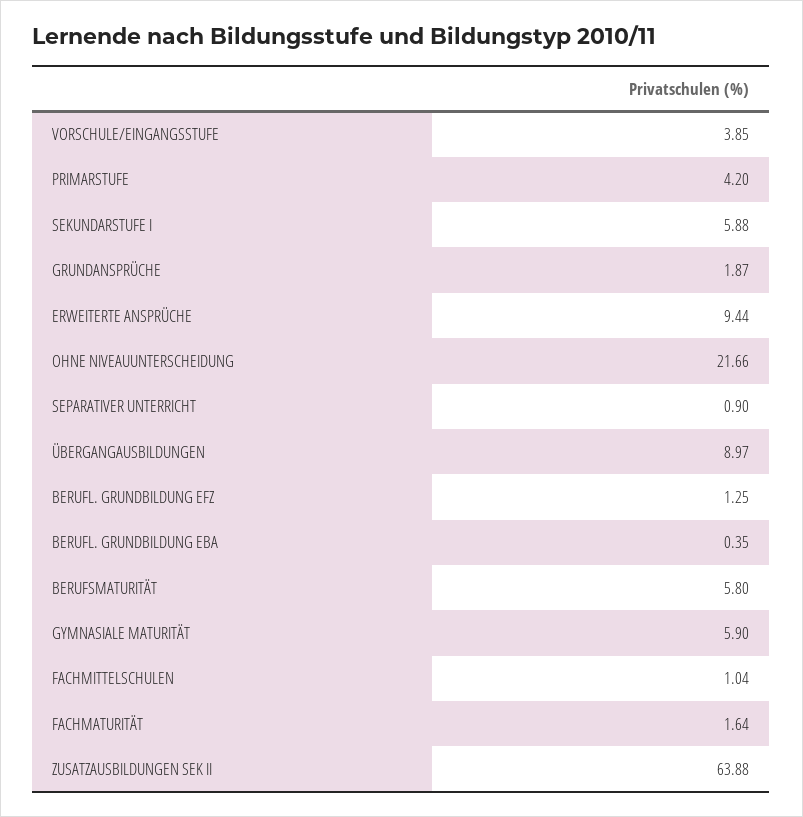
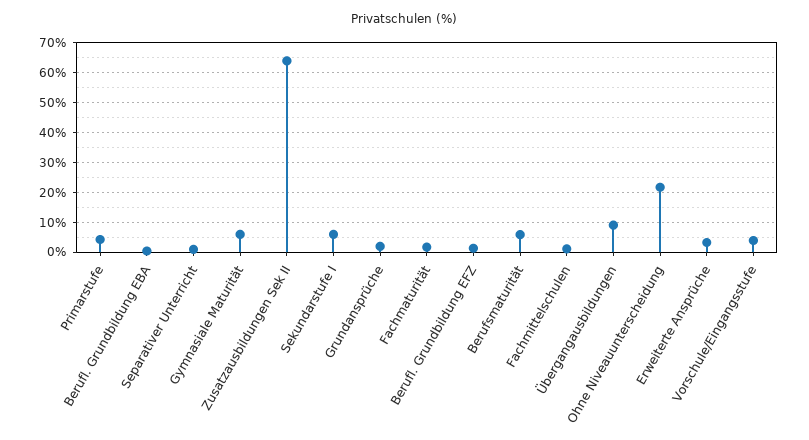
  {
    "VORSCHULE/EINGANGSSTUFE": 3.85,
    "PRIMARSTUFE": 4.2,
    "SEKUNDARSTUFE I": 5.88,
    "GRUNDANSPRÜCHE": 1.87,
-   "ERWEITERTE ANSPRÜCHE": 9.44,
+   "ERWEITERTE ANSPRÜCHE": 2.5,
    "OHNE NIVEAUUNTERSCHEIDUNG": 21.66,
    "SEPARATIVER UNTERRICHT": 0.9,
    "ÜBERGANGAUSBILDUNGEN": 8.97,
    "BERUFL. GRUNDBILDUNG EFZ": 1.25,
    "BERUFL. GRUNDBILDUNG EBA": 0.35,
    "BERUFSMATURITÄT": 5.8,
    "GYMNASIALE MATURITÄT": 5.9,
    "FACHMITTELSCHULEN": 1.04,
    "FACHMATURITÄT": 1.64,
    "ZUSATZAUSBILDUNGEN SEK II": 63.88
  }

